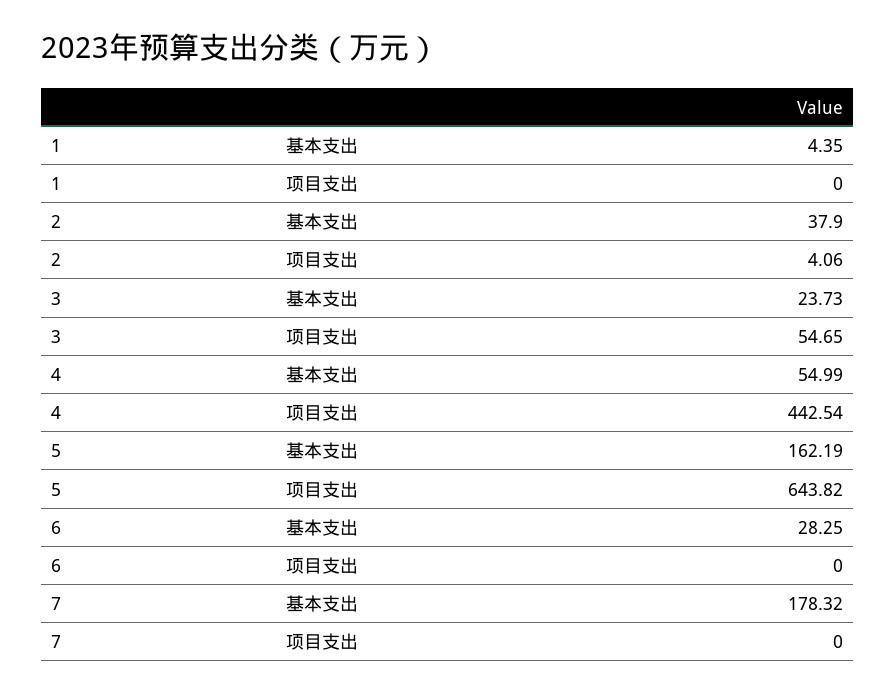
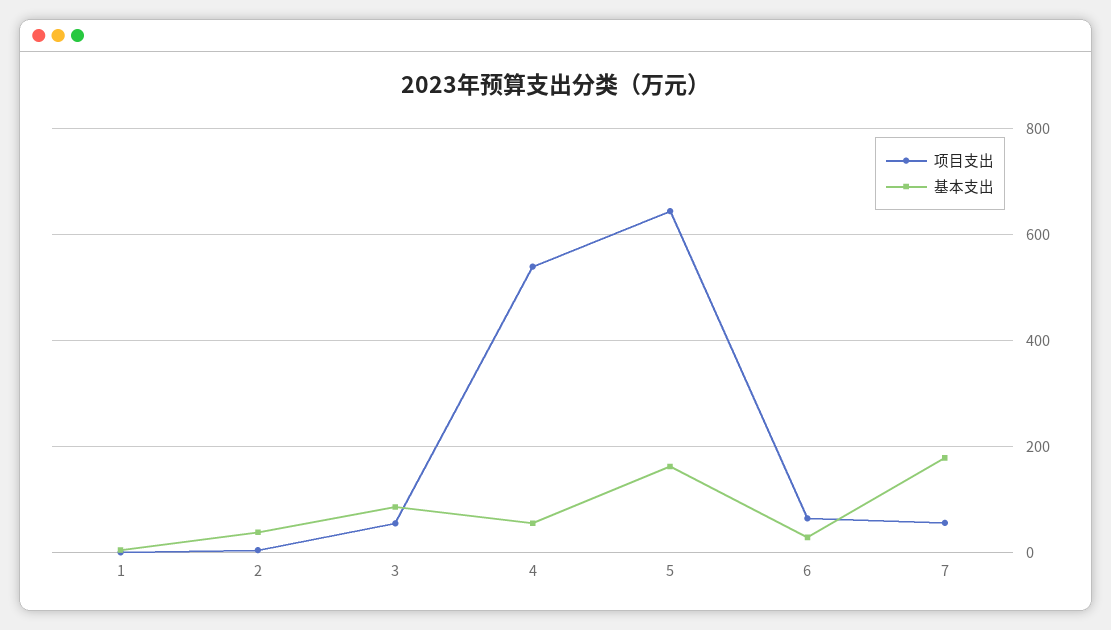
  {
    "基本支出": {
      "1": 4.35,
      "2": 37.9,
-     "3": 23.73,
+     "3": 80,
      "4": 54.99,
      "5": 162.19,
      "6": 28.25,
      "7": 178.32
    },
    "项目支出": {
      "1": 0,
      "2": 4.06,
      "3": 54.65,
-     "4": 442.54,
+     "4": 540,
      "5": 643.82,
-     "6": 0,
+     "6": 60,
-     "7": 0
+     "7": 60
    }
  }

